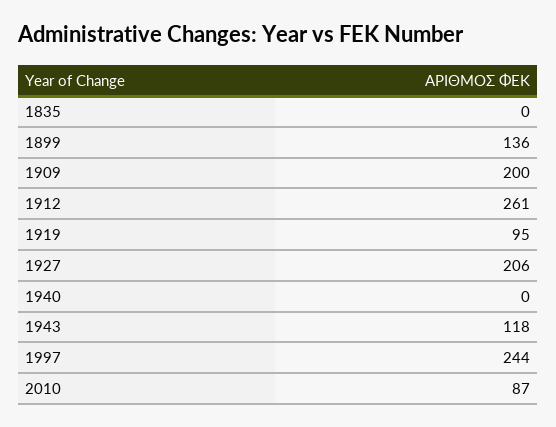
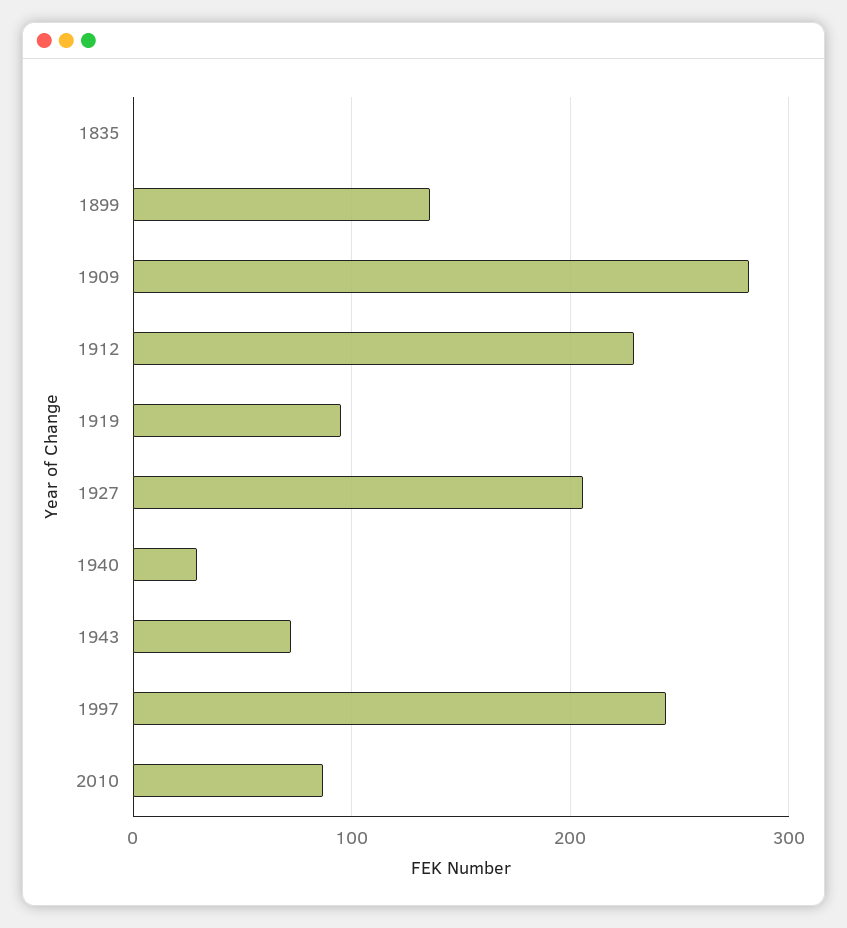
  {
    "1835": 0,
    "1899": 136,
-   "1909": 200,
+   "1909": 280,
-   "1912": 261,
+   "1912": 230,
    "1919": 95,
    "1927": 206,
-   "1940": 0,
+   "1940": 30,
-   "1943": 118,
+   "1943": 70,
    "1997": 244,
    "2010": 87
  }

